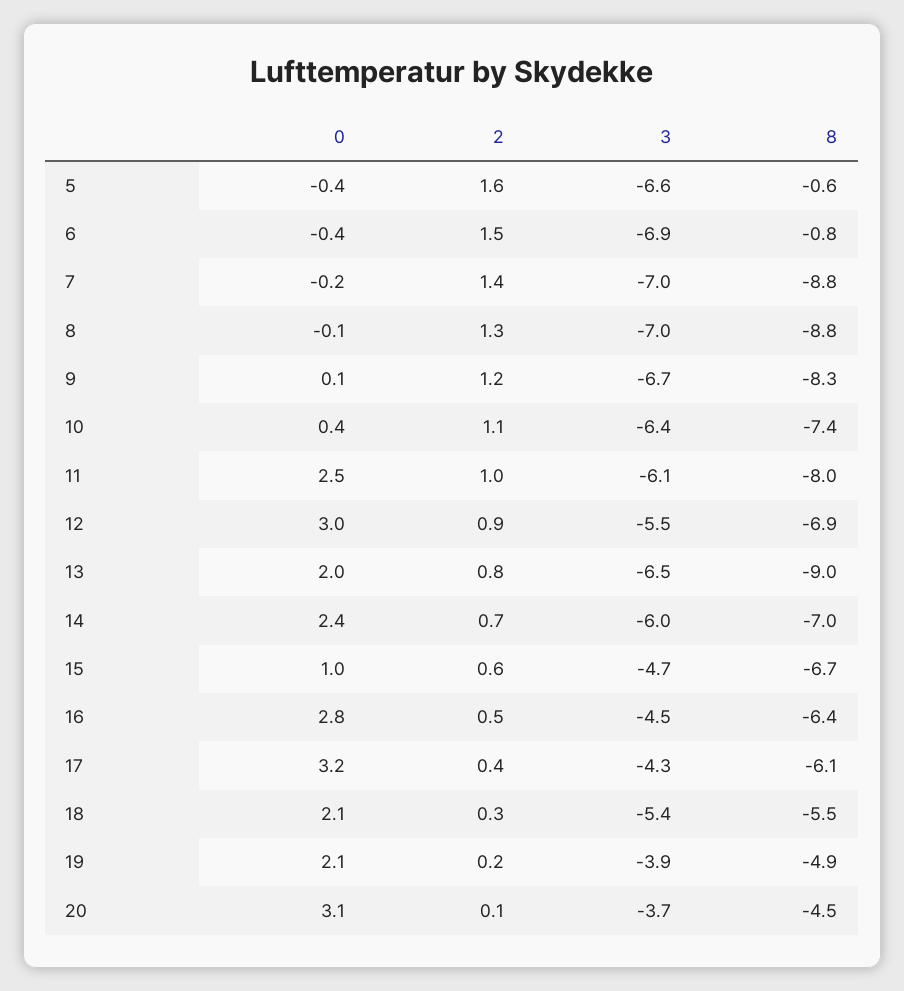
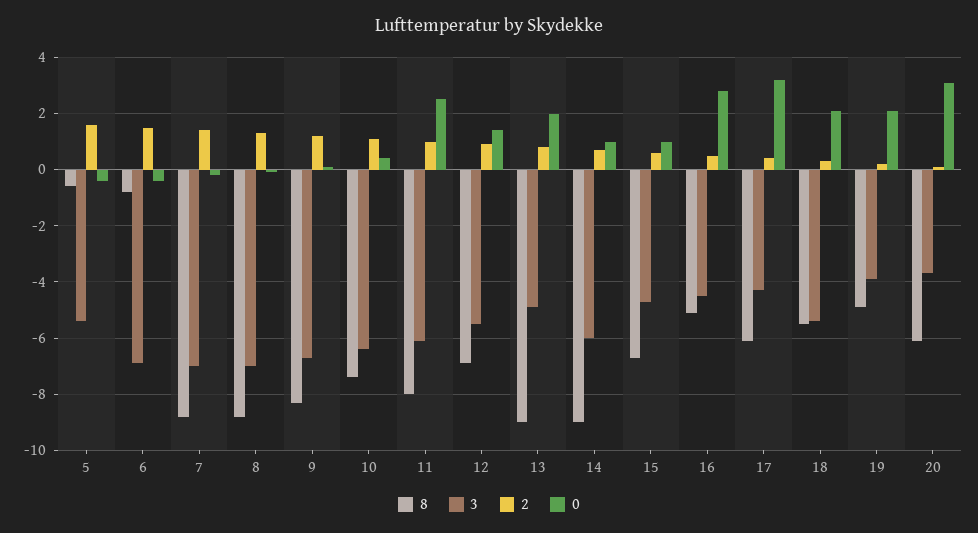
  {
    "0": {
      "5": -0.4,
      "6": -0.4,
      "7": -0.2,
      "8": -0.1,
      "9": 0.1,
      "10": 0.4,
      "11": 2.5,
-     "12": 3,
+     "12": 1.5,
      "13": 2,
-     "14": 2.4,
+     "14": 1,
      "15": 1,
      "16": 2.8,
      "17": 3.2,
      "18": 2.1,
      "19": 2.1,
      "20": 3.1
    },
    "2": {
      "5": 1.6,
      "6": 1.5,
      "7": 1.4,
      "8": 1.3,
      "9": 1.2,
      "10": 1.1,
      "11": 1,
      "12": 0.9,
      "13": 0.8,
      "14": 0.7,
      "15": 0.6,
      "16": 0.5,
      "17": 0.4,
      "18": 0.3,
      "19": 0.2,
      "20": 0.1
    },
    "3": {
-     "5": -6.6,
+     "5": -5.5,
      "6": -6.9,
      "7": -7,
      "8": -7,
      "9": -6.7,
      "10": -6.4,
      "11": -6.1,
      "12": -5.5,
-     "13": -6.5,
+     "13": -5,
      "14": -6,
      "15": -4.7,
      "16": -4.5,
      "17": -4.3,
      "18": -5.4,
      "19": -3.9,
      "20": -3.7
    },
    "8": {
      "5": -0.6,
      "6": -0.8,
      "7": -8.8,
      "8": -8.8,
      "9": -8.3,
      "10": -7.4,
      "11": -8,
      "12": -6.9,
      "13": -9,
-     "14": -7,
+     "14": -9,
      "15": -6.7,
-     "16": -6.4,
+     "16": -5,
      "17": -6.1,
      "18": -5.5,
      "19": -4.9,
-     "20": -4.5
+     "20": -6
    }
  }

